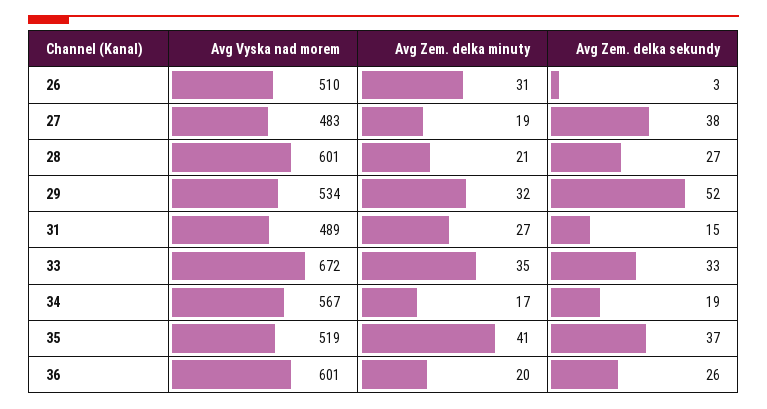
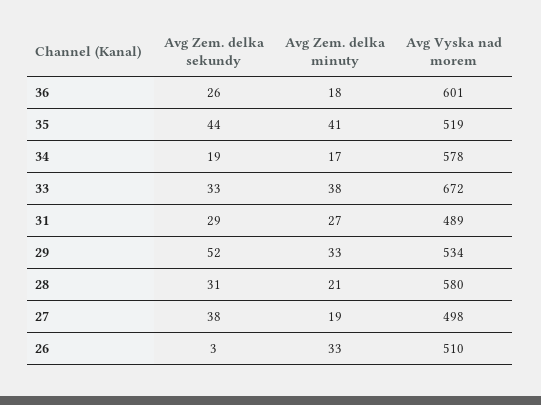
  {
    "Avg Vyska nad morem": {
      "26": 510,
-     "27": 483,
+     "27": 498,
-     "28": 601,
+     "28": 580,
      "29": 534,
      "31": 489,
      "33": 672,
-     "34": 567,
+     "34": 578,
      "35": 519,
      "36": 601
    },
    "Avg Zem. delka minuty": {
-     "26": 31,
+     "26": 33,
      "27": 19,
      "28": 21,
-     "29": 32,
+     "29": 33,
      "31": 27,
-     "33": 35,
+     "33": 38,
      "34": 17,
      "35": 41,
-     "36": 20
+     "36": 18
    },
    "Avg Zem. delka sekundy": {
      "26": 3,
      "27": 38,
-     "28": 27,
+     "28": 31,
      "29": 52,
-     "31": 15,
+     "31": 29,
      "33": 33,
      "34": 19,
-     "35": 37,
+     "35": 44,
      "36": 26
    }
  }

